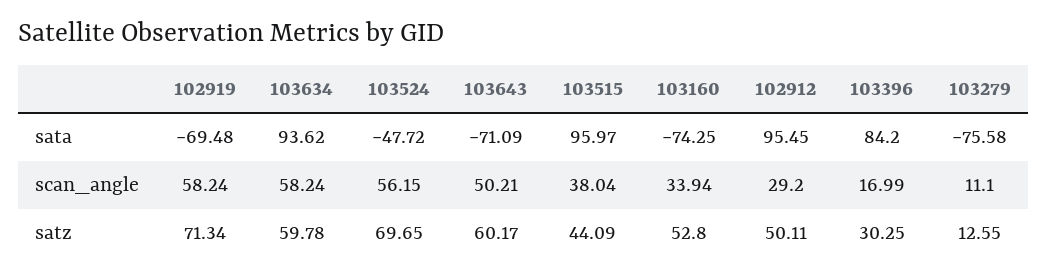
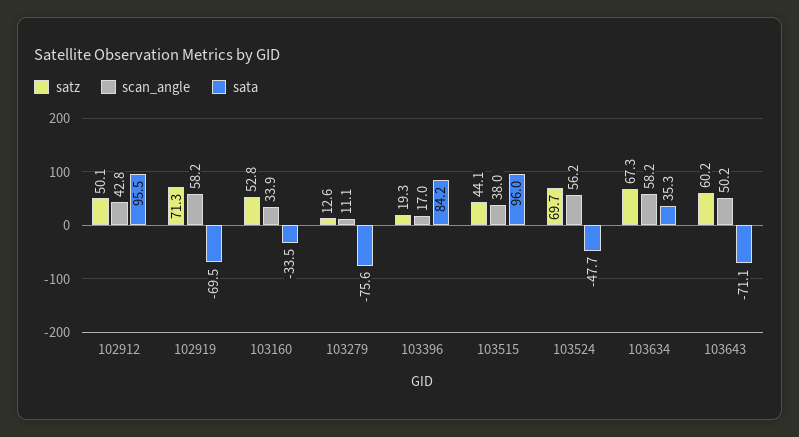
  {
    "sata": {
      "102919": -69.48,
-     "103634": 93.62,
+     "103634": 35.3,
      "103524": -47.72,
      "103643": -71.09,
      "103515": 95.97,
-     "103160": -74.25,
+     "103160": -33.5,
      "102912": 95.45,
      "103396": 84.2,
      "103279": -75.58
    },
    "scan_angle": {
      "102919": 58.24,
      "103634": 58.24,
      "103524": 56.15,
      "103643": 50.21,
      "103515": 38.04,
      "103160": 33.94,
-     "102912": 29.2,
+     "102912": 42.8,
      "103396": 16.99,
      "103279": 11.1
    },
    "satz": {
      "102919": 71.34,
-     "103634": 59.78,
+     "103634": 67.3,
      "103524": 69.65,
      "103643": 60.17,
      "103515": 44.09,
      "103160": 52.8,
      "102912": 50.11,
-     "103396": 30.25,
+     "103396": 19.3,
      "103279": 12.55
    }
  }

